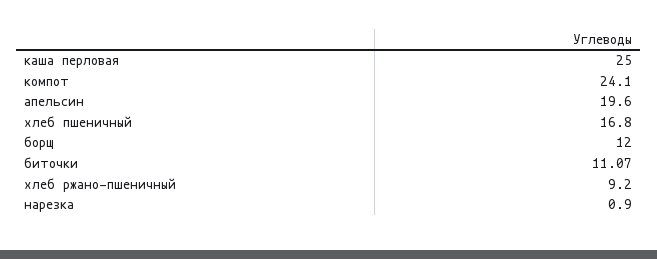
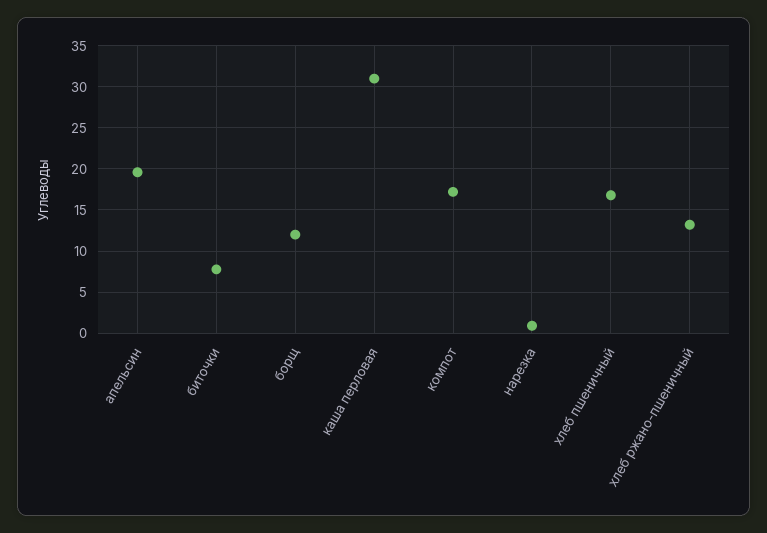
  {
-   "каша перловая": 25,
+   "каша перловая": 31,
-   "компот": 24.1,
+   "компот": 17,
    "апельсин": 19.6,
    "хлеб пшеничный": 16.8,
    "борщ": 12,
-   "биточки": 11.07,
+   "биточки": 8,
-   "хлеб ржано-пшеничный": 9.2,
+   "хлеб ржано-пшеничный": 13,
    "нарезка": 0.9
  }

